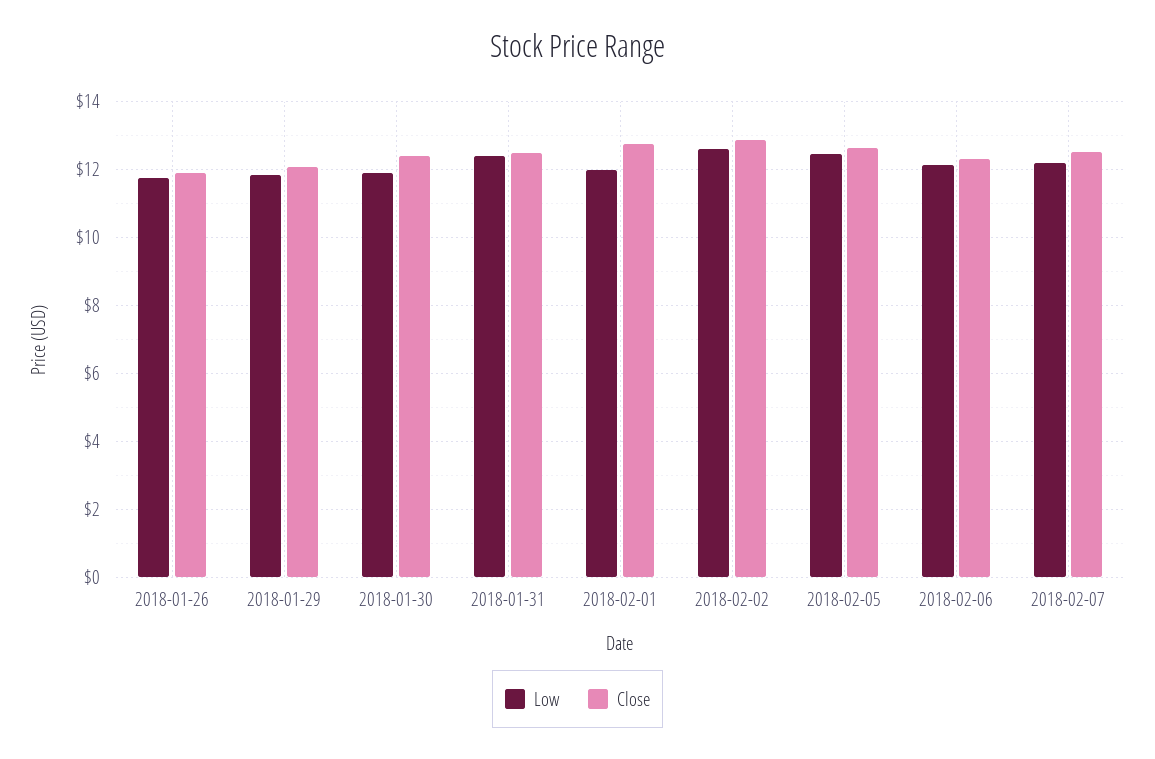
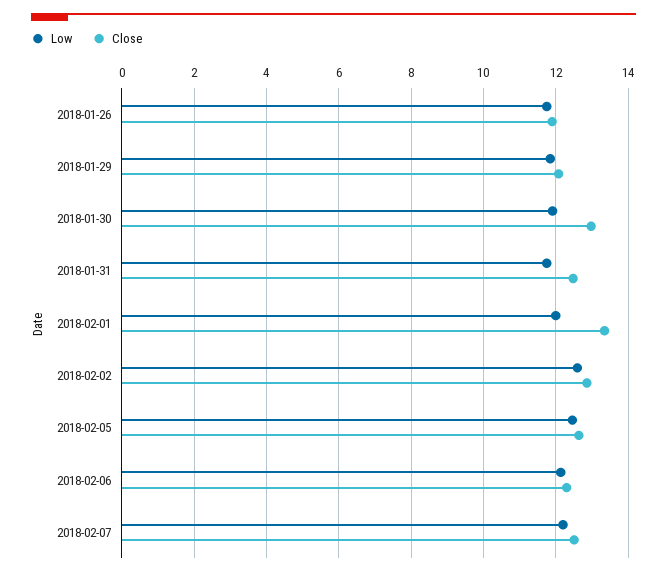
  {
    "Low": {
      "2018-01-26": 11.8,
      "2018-01-29": 11.8,
      "2018-01-30": 12,
-     "2018-01-31": 12.4,
+     "2018-01-31": 11.8,
      "2018-02-01": 12,
      "2018-02-02": 12.6,
      "2018-02-05": 12.4,
      "2018-02-06": 12.2,
      "2018-02-07": 12.2
    },
    "Close": {
      "2018-01-26": 12,
      "2018-01-29": 12,
-     "2018-01-30": 12.4,
+     "2018-01-30": 13,
      "2018-01-31": 12.4,
-     "2018-02-01": 12.8,
+     "2018-02-01": 13.4,
      "2018-02-02": 12.8,
      "2018-02-05": 12.6,
      "2018-02-06": 12.4,
      "2018-02-07": 12.6
    }
  }

